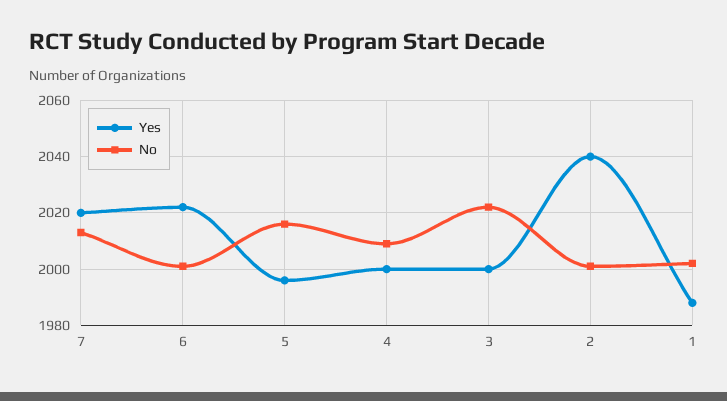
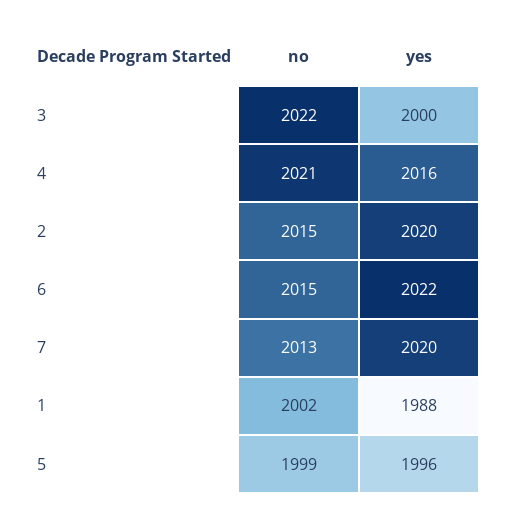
  {
    "Yes": {
      "7": 2020,
      "6": 2022,
      "5": 1996,
-     "4": 2000,
+     "4": 2016,
      "3": 2000,
-     "2": 2040,
+     "2": 2020,
      "1": 1988
    },
    "No": {
      "7": 2013,
-     "6": 2000,
+     "6": 2015,
-     "5": 2015,
+     "5": 1999,
-     "4": 2010,
+     "4": 2021,
      "3": 2022,
-     "2": 2000,
+     "2": 2015,
      "1": 2002
    }
  }

